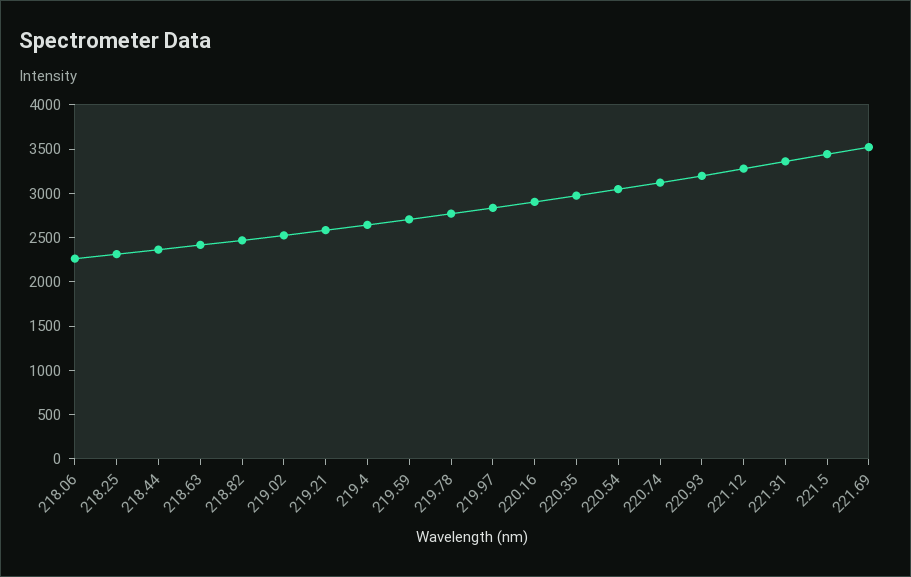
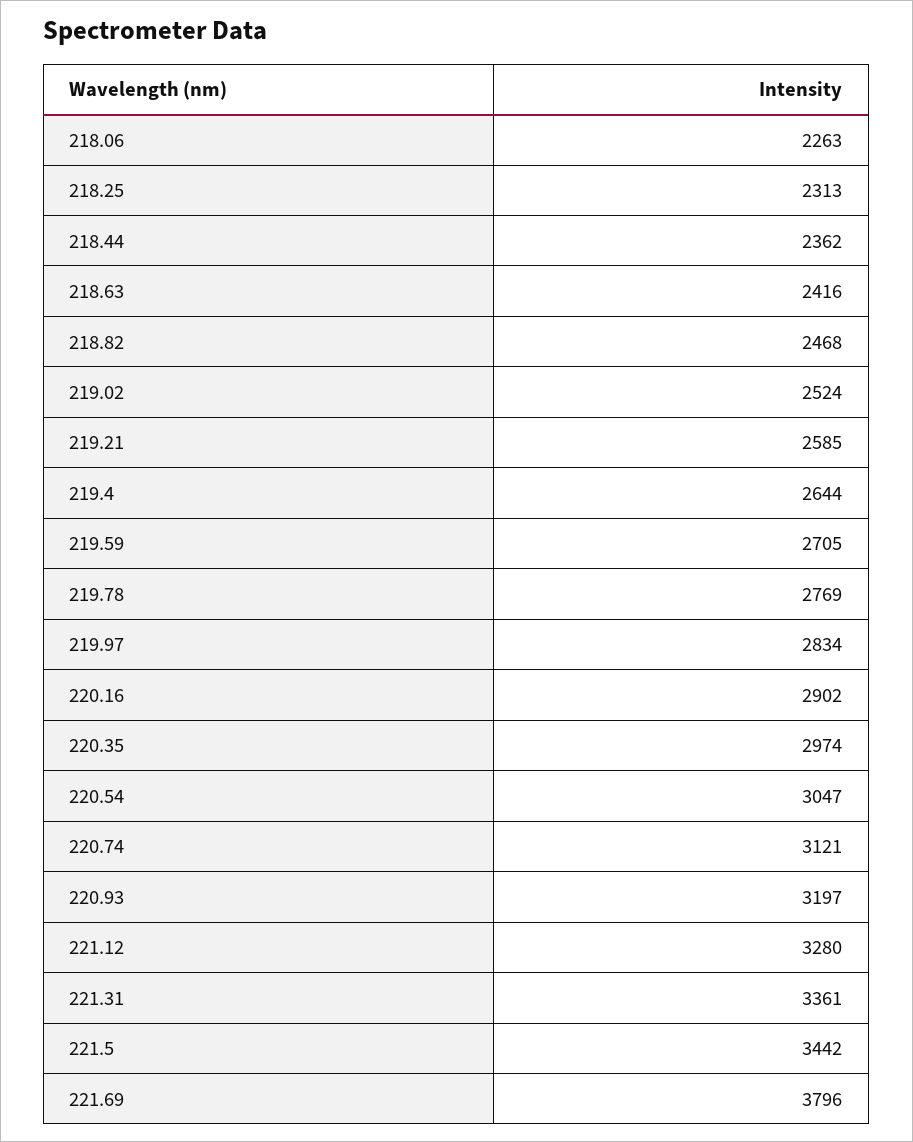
  {
    "218.06": 2263,
    "218.25": 2313,
    "218.44": 2362,
    "218.63": 2416,
    "218.82": 2468,
    "219.02": 2524,
    "219.21": 2585,
    "219.4": 2644,
    "219.59": 2705,
    "219.78": 2769,
    "219.97": 2834,
    "220.16": 2902,
    "220.35": 2974,
    "220.54": 3047,
    "220.74": 3121,
    "220.93": 3197,
    "221.12": 3280,
    "221.31": 3361,
    "221.5": 3442,
-   "221.69": 3500
+   "221.69": 3796
  }

